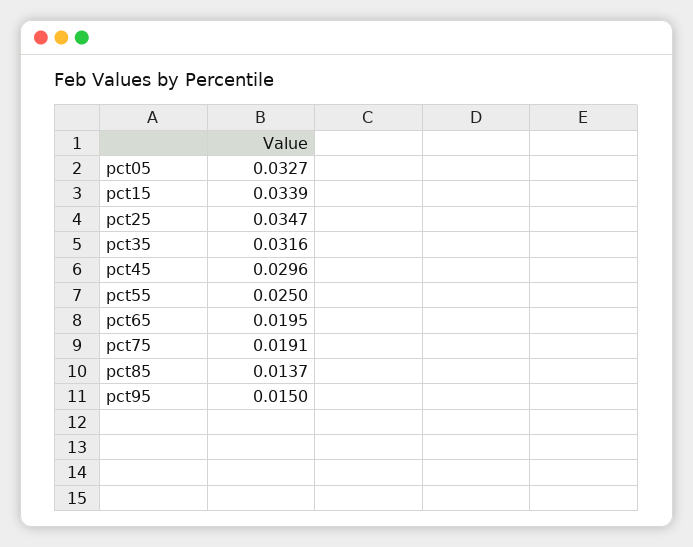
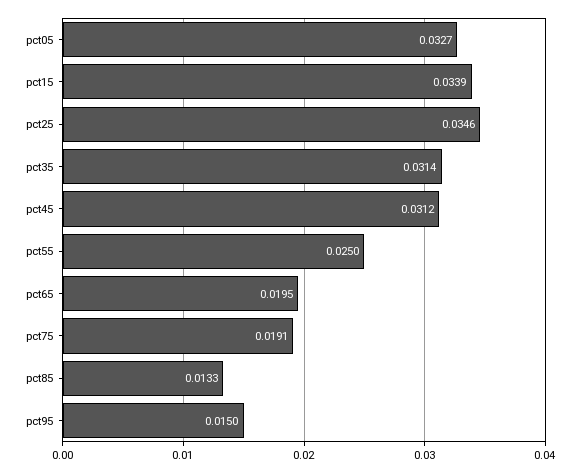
  {
    "pct05": 0.0327,
    "pct15": 0.0339,
-   "pct25": 0.0347,
+   "pct25": 0.0346,
-   "pct35": 0.0316,
+   "pct35": 0.0314,
-   "pct45": 0.0296,
+   "pct45": 0.0312,
    "pct55": 0.025,
    "pct65": 0.0195,
    "pct75": 0.0191,
-   "pct85": 0.0137,
+   "pct85": 0.0133,
    "pct95": 0.015
  }

